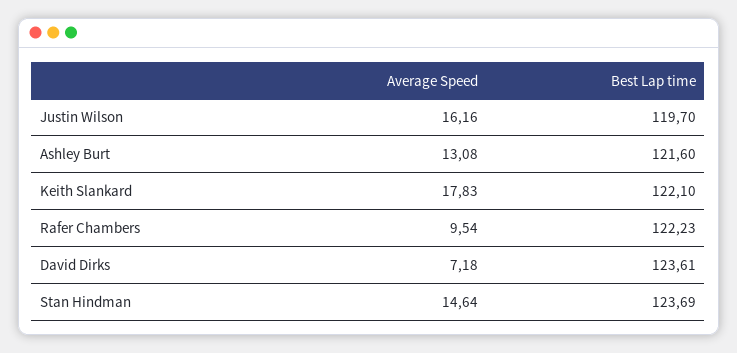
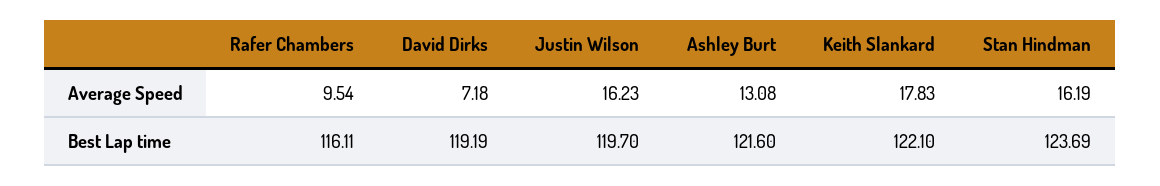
  {
    "Average Speed": {
-     "Justin Wilson": 16.16,
+     "Justin Wilson": 16.23,
      "Ashley Burt": 13.08,
      "Keith Slankard": 17.83,
      "Rafer Chambers": 9.54,
      "David Dirks": 7.18,
-     "Stan Hindman": 14.64
+     "Stan Hindman": 16.19
    },
    "Best Lap time": {
      "Justin Wilson": 119.7,
      "Ashley Burt": 121.6,
      "Keith Slankard": 122.1,
-     "Rafer Chambers": 122.23,
+     "Rafer Chambers": 116.11,
-     "David Dirks": 123.61,
+     "David Dirks": 119.19,
      "Stan Hindman": 123.69
    }
  }

